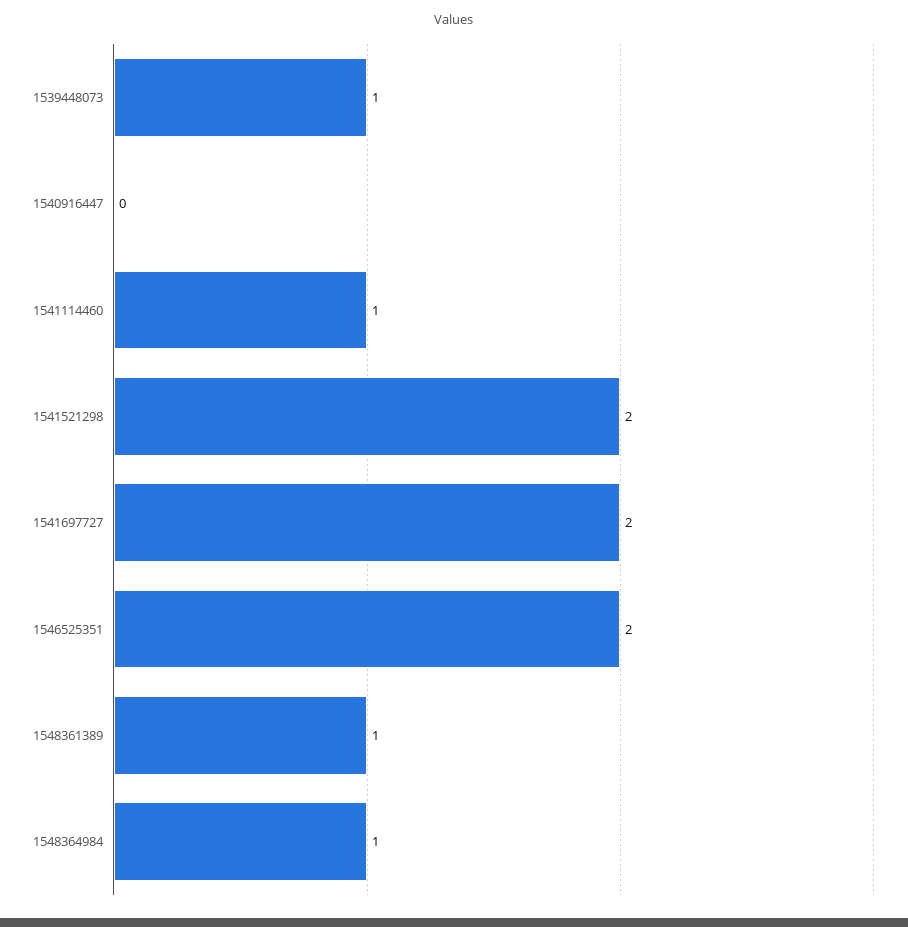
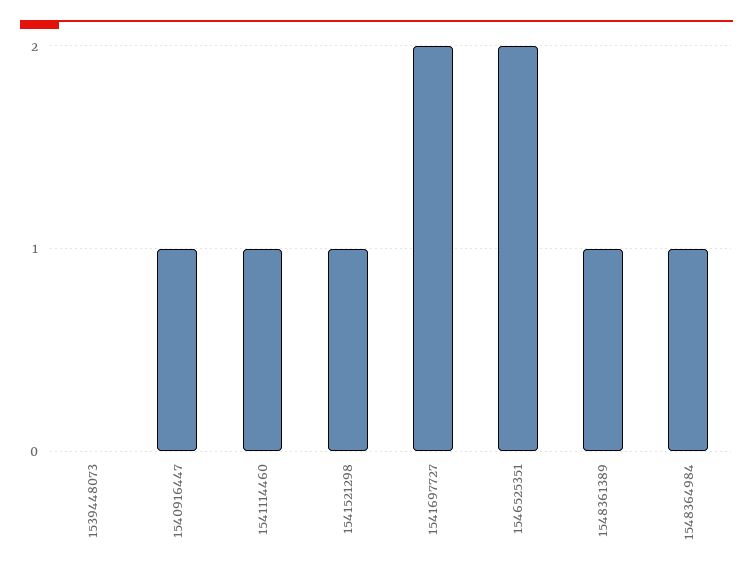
  {
-   "1539448073": 1,
+   "1539448073": 0,
-   "1540916447": 0,
+   "1540916447": 1,
    "1541114460": 1,
-   "1541521298": 2,
+   "1541521298": 1,
    "1541697727": 2,
    "1546525351": 2,
    "1548361389": 1,
    "1548364984": 1
  }

